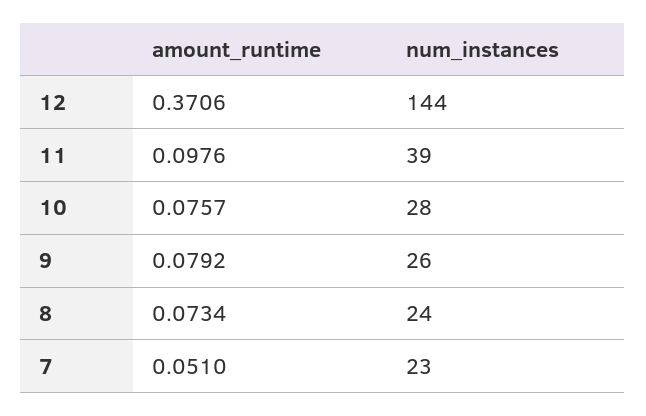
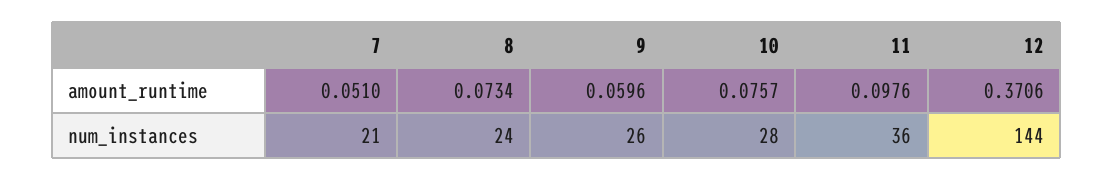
  {
    "amount_runtime": {
      "12": 0.3706,
      "11": 0.0976,
      "10": 0.0757,
-     "9": 0.0792,
+     "9": 0.0596,
      "8": 0.0734,
      "7": 0.051
    },
    "num_instances": {
      "12": 144,
-     "11": 39,
+     "11": 36,
      "10": 28,
      "9": 26,
      "8": 24,
-     "7": 23
+     "7": 21
    }
  }

